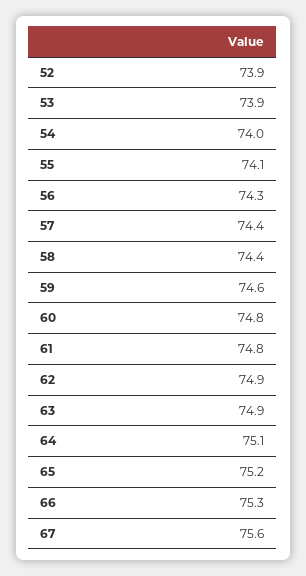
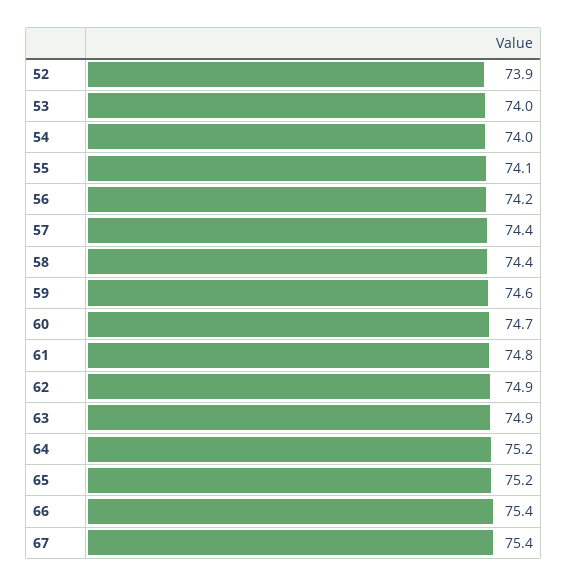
  {
    "52": 73.9,
-   "53": 73.9,
+   "53": 74,
    "54": 74,
    "55": 74.1,
-   "56": 74.3,
+   "56": 74.2,
    "57": 74.4,
    "58": 74.4,
    "59": 74.6,
-   "60": 74.8,
+   "60": 74.7,
    "61": 74.8,
    "62": 74.9,
    "63": 74.9,
-   "64": 75.1,
+   "64": 75.2,
    "65": 75.2,
-   "66": 75.3,
+   "66": 75.4,
-   "67": 75.6
+   "67": 75.4
  }

